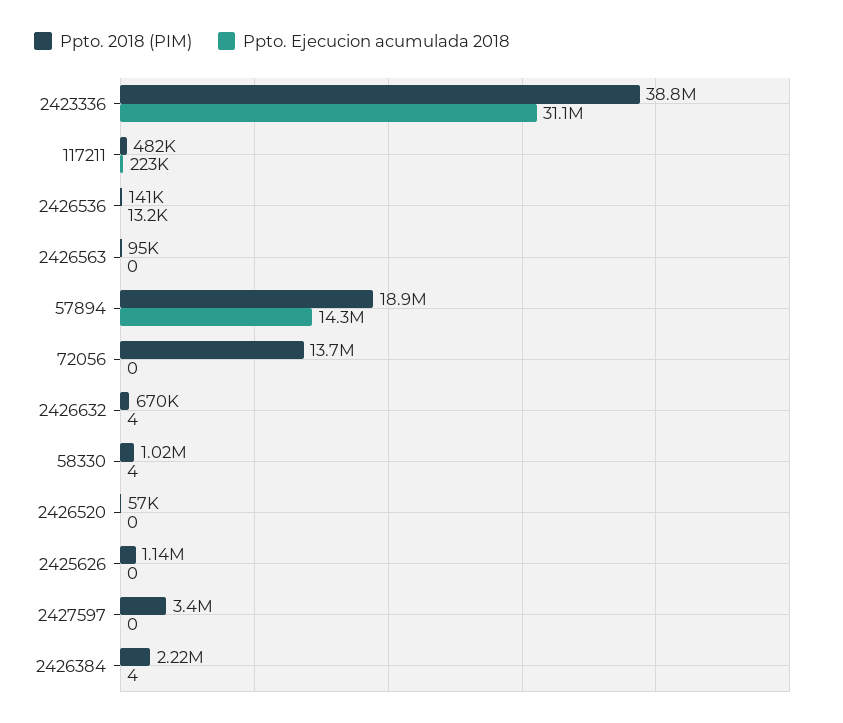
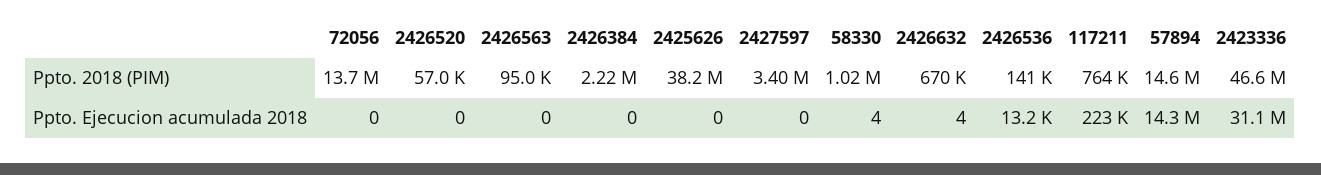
  {
    "Ppto. 2018 (PIM)": {
-     "2423336": 38800000,
+     "2423336": 46600000,
-     "117211": 482000,
+     "117211": 764000,
      "2426536": 141000,
      "2426563": 95000,
-     "57894": 18900000,
+     "57894": 14600000,
      "72056": 13700000,
      "2426632": 670000,
      "58330": 1020000,
      "2426520": 57000,
-     "2425626": 1140000,
+     "2425626": 38200000,
      "2427597": 3400000,
      "2426384": 2220000
    },
    "Ppto. Ejecucion acumulada 2018": {
      "2423336": 31100000,
      "117211": 223000,
      "2426536": 13200,
      "2426563": 0,
      "57894": 14300000,
      "72056": 0,
      "2426632": 4,
      "58330": 4,
      "2426520": 0,
      "2425626": 0,
      "2427597": 0,
-     "2426384": 4
+     "2426384": 0
    }
  }

